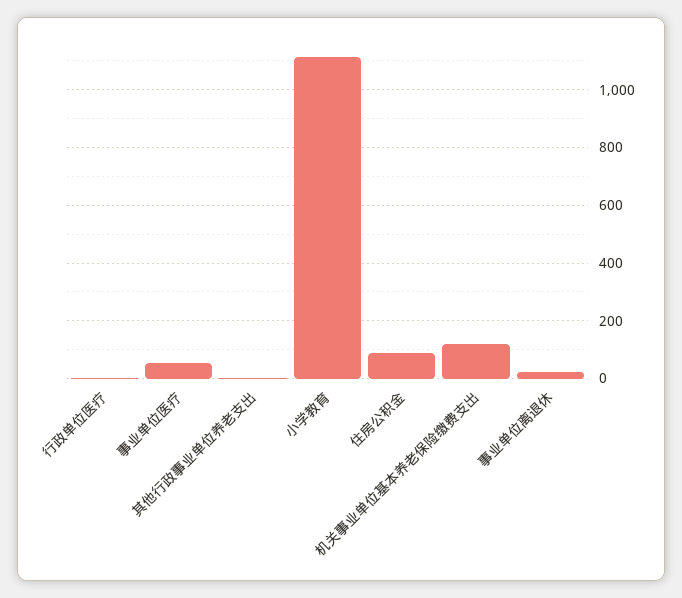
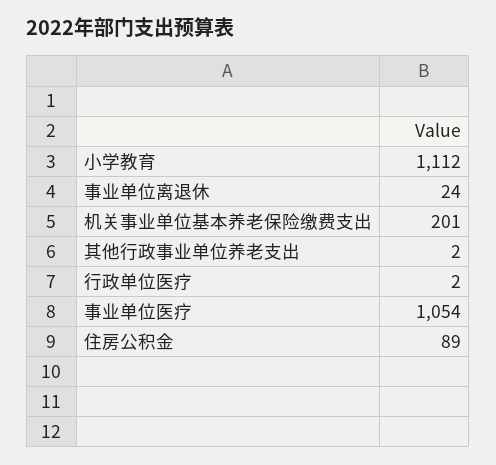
  {
    "行政单位医疗": 2,
-   "事业单位医疗": 50,
+   "事业单位医疗": 1054,
    "其他行政事业单位养老支出": 2,
    "小学教育": 1112,
    "住房公积金": 89,
-   "机关事业单位基本养老保险缴费支出": 125,
+   "机关事业单位基本养老保险缴费支出": 201,
    "事业单位离退休": 24
  }

